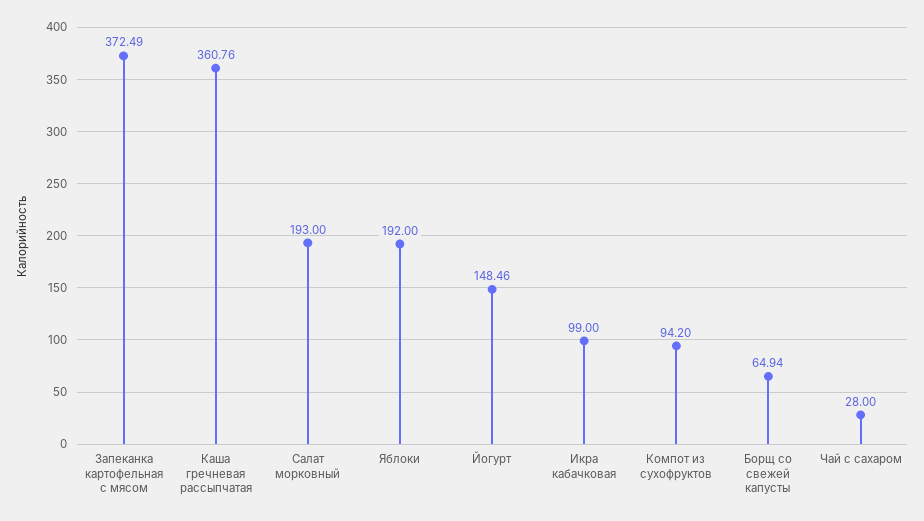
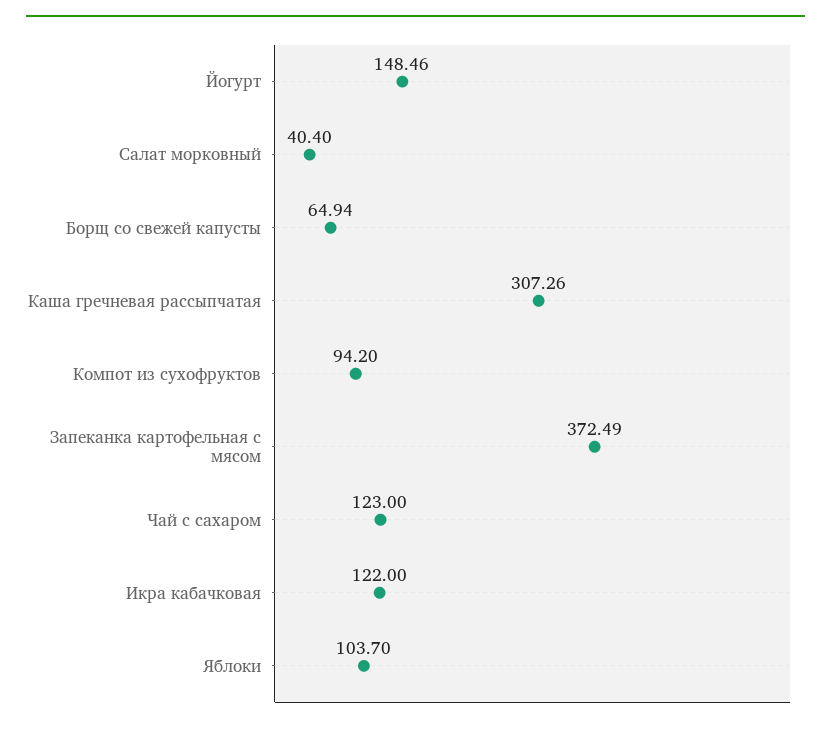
  {
    "Запеканка картофельная с мясом": 372.49,
-   "Каша гречневая рассыпчатая": 360.76,
+   "Каша гречневая рассыпчатая": 307.26,
-   "Салат морковный": 193,
+   "Салат морковный": 40.4,
-   "Яблоки": 192,
+   "Яблоки": 103.7,
    "Йогурт": 148.46,
-   "Икра кабачковая": 99,
+   "Икра кабачковая": 122,
    "Компот из сухофруктов": 94.2,
    "Борщ со свежей капусты": 64.94,
-   "Чай с сахаром": 28
+   "Чай с сахаром": 123
  }

